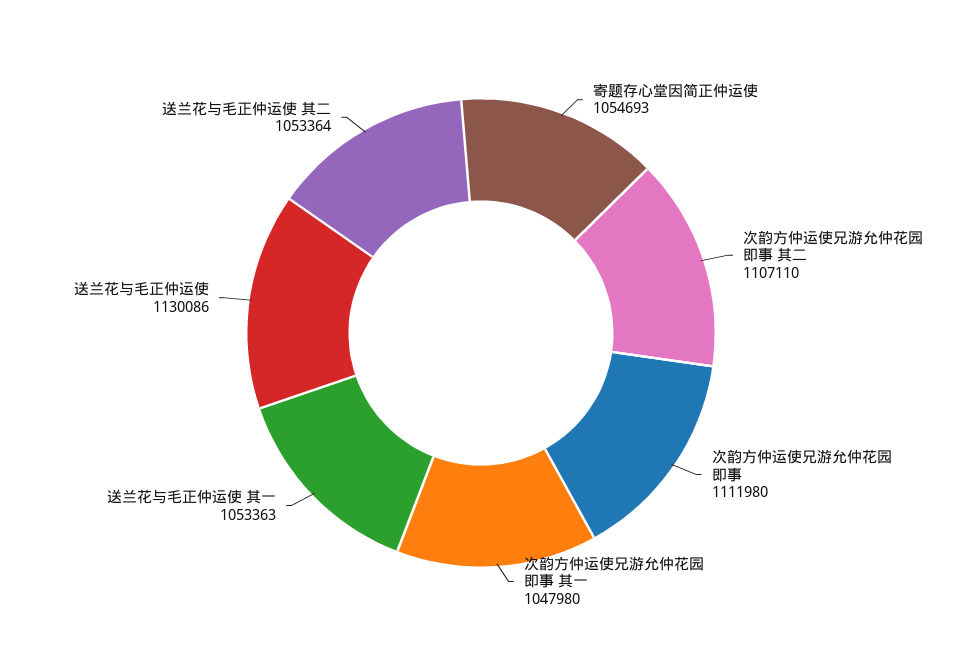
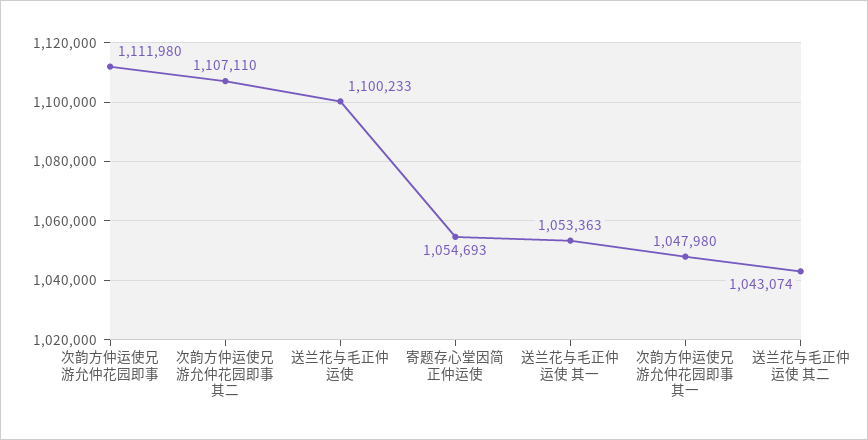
  {
    "寄题存心堂因简正仲运使": 1054693,
    "次韵方仲运使兄游允仲花园即事 其二": 1107110,
    "次韵方仲运使兄游允仲花园即事": 1111980,
    "次韵方仲运使兄游允仲花园即事 其一": 1047980,
    "送兰花与毛正仲运使 其一": 1053363,
-   "送兰花与毛正仲运使": 1130086,
+   "送兰花与毛正仲运使": 1100233,
-   "送兰花与毛正仲运使 其二": 1053364
+   "送兰花与毛正仲运使 其二": 1043074
  }

